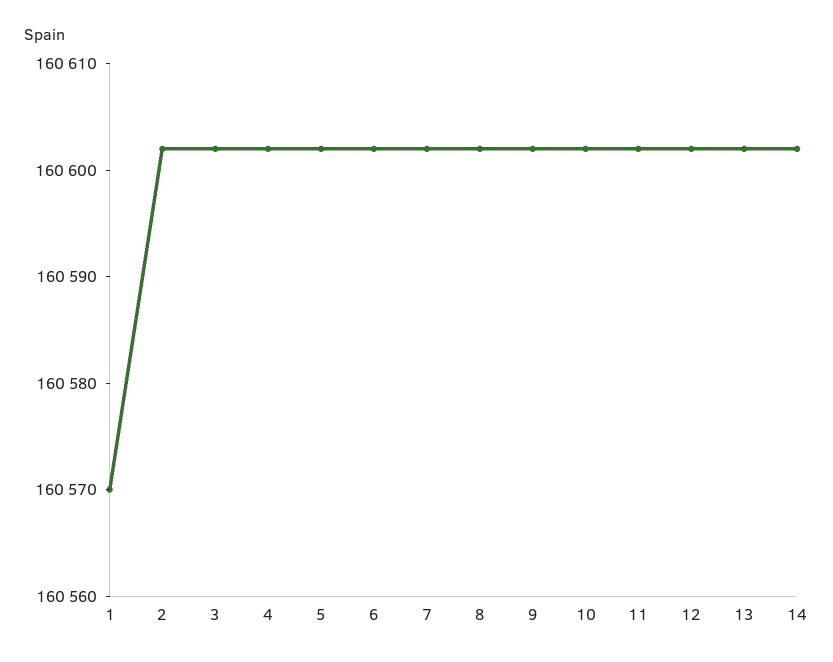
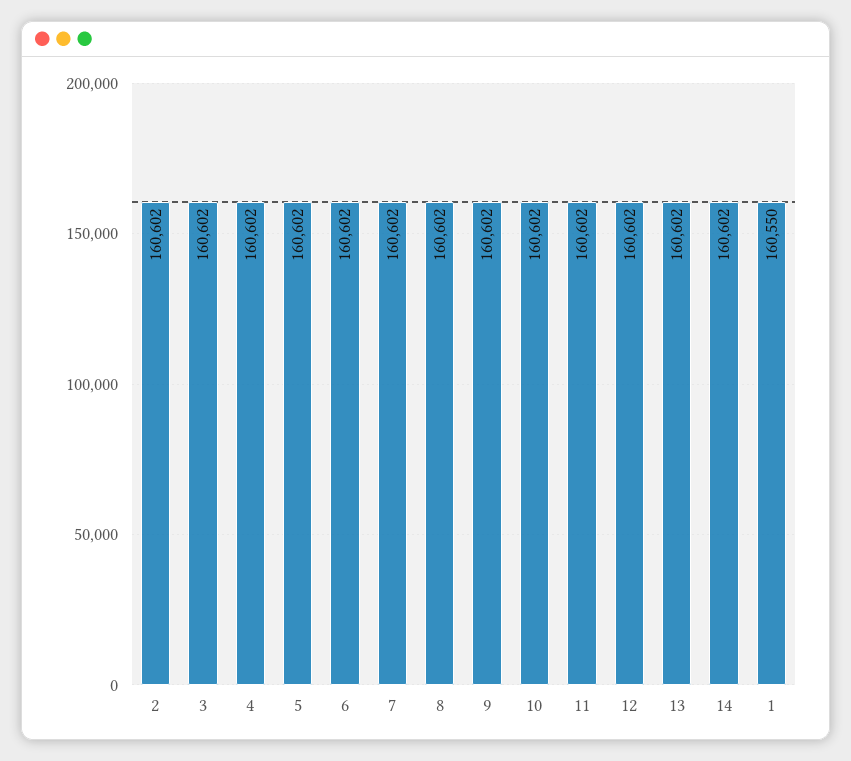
  {
-   "1": 160570,
+   "1": 160550,
    "2": 160602,
    "3": 160602,
    "4": 160602,
    "5": 160602,
    "6": 160602,
    "7": 160602,
    "8": 160602,
    "9": 160602,
    "10": 160602,
    "11": 160602,
    "12": 160602,
    "13": 160602,
    "14": 160602
  }

